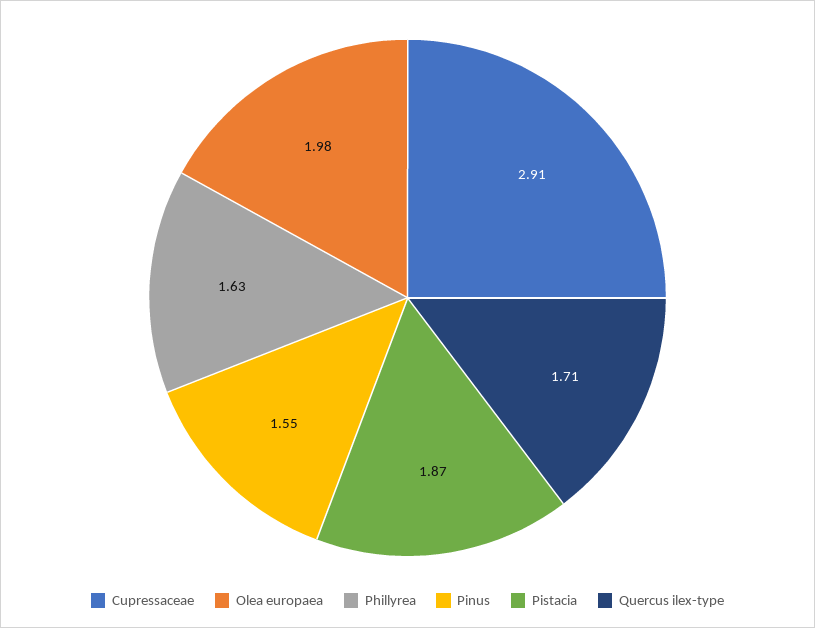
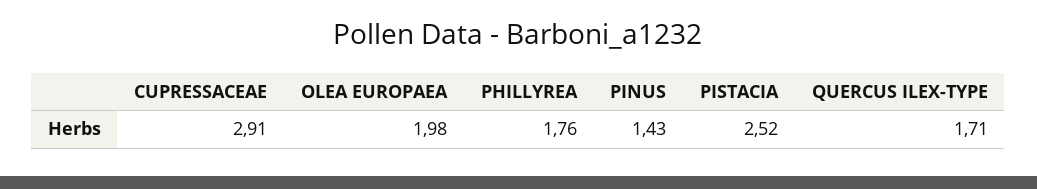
  {
    "Cupressaceae": 2.91,
    "Olea europaea": 1.98,
-   "Phillyrea": 1.63,
+   "Phillyrea": 1.76,
-   "Pinus": 1.55,
+   "Pinus": 1.43,
-   "Pistacia": 1.87,
+   "Pistacia": 2.52,
    "Quercus ilex-type": 1.71
  }

